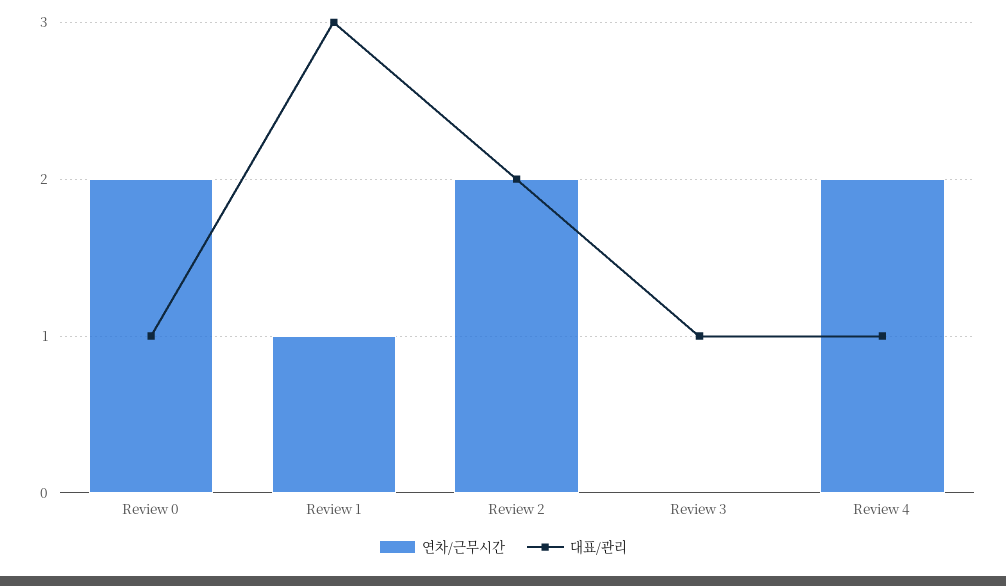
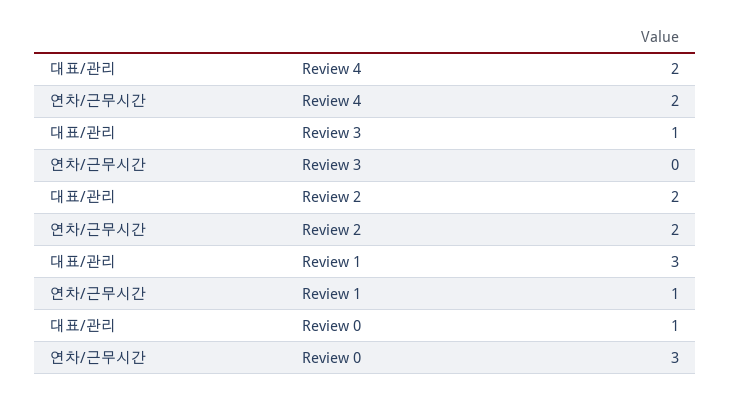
  {
    "연차/근무시간": {
-     "Review 0": 2,
+     "Review 0": 3,
      "Review 1": 1,
      "Review 2": 2,
      "Review 3": 0,
      "Review 4": 2
    },
    "대표/관리": {
      "Review 0": 1,
      "Review 1": 3,
      "Review 2": 2,
      "Review 3": 1,
-     "Review 4": 1
+     "Review 4": 2
    }
  }

